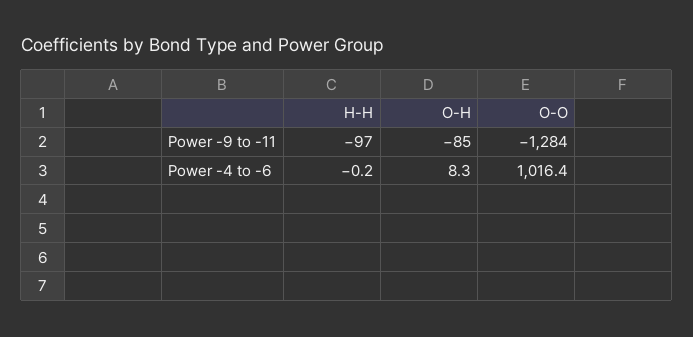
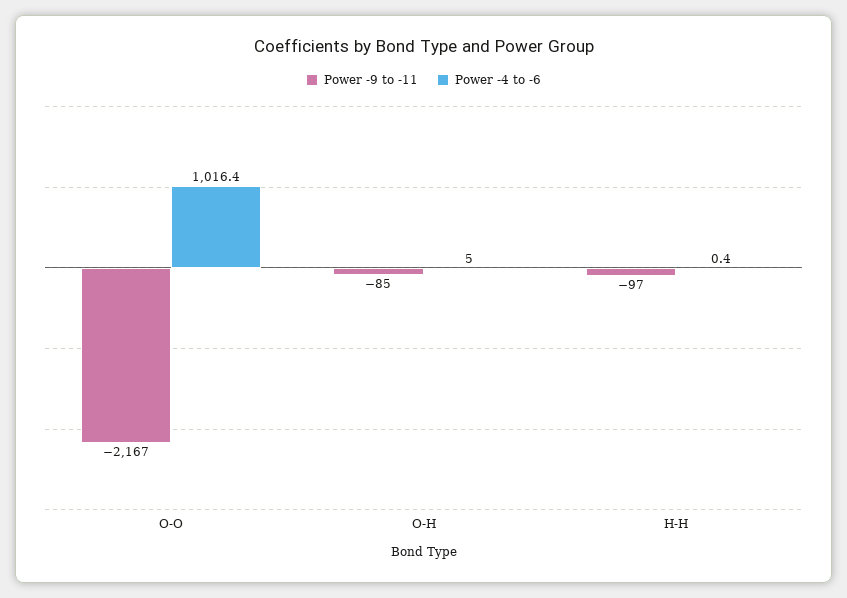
  {
    "Power -9 to -11": {
      "H-H": -97,
      "O-H": -85,
-     "O-O": -1284
+     "O-O": -2167
    },
    "Power -4 to -6": {
-     "H-H": -0.2,
+     "H-H": 0.4,
-     "O-H": 8.3,
+     "O-H": 5,
      "O-O": 1016.4
    }
  }

